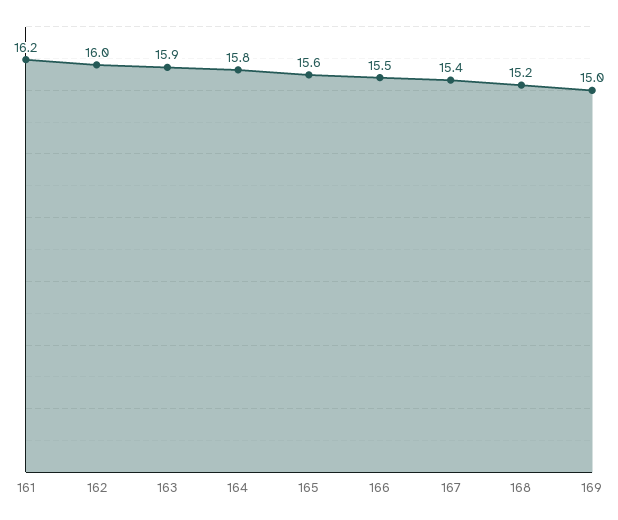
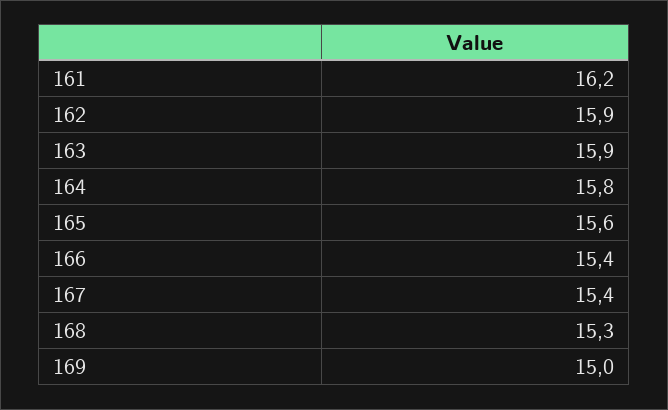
  {
    "161": 16.2,
-   "162": 16,
+   "162": 15.9,
    "163": 15.9,
    "164": 15.8,
    "165": 15.6,
-   "166": 15.5,
+   "166": 15.4,
    "167": 15.4,
-   "168": 15.2,
+   "168": 15.3,
    "169": 15
  }

